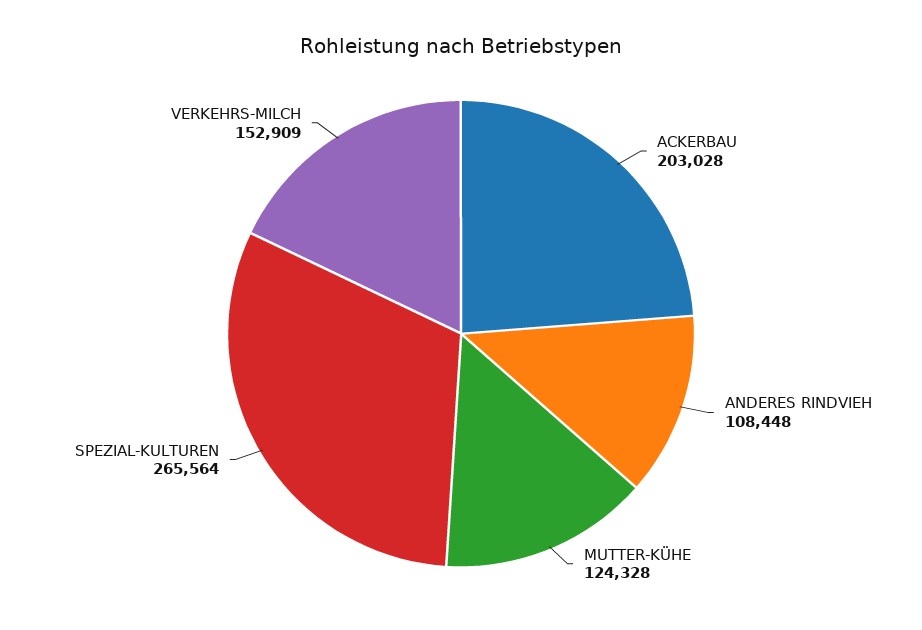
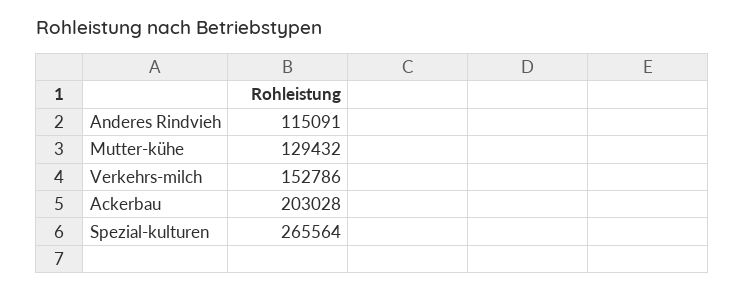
  {
    "ACKERBAU": 203028,
-   "ANDERES RINDVIEH": 108448,
+   "ANDERES RINDVIEH": 115091,
-   "MUTTER-KÜHE": 124328,
+   "MUTTER-KÜHE": 129432,
    "SPEZIAL-KULTUREN": 265564,
-   "VERKEHRS-MILCH": 152909
+   "VERKEHRS-MILCH": 152786
  }

